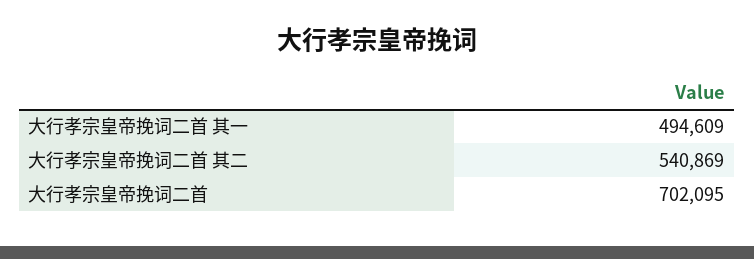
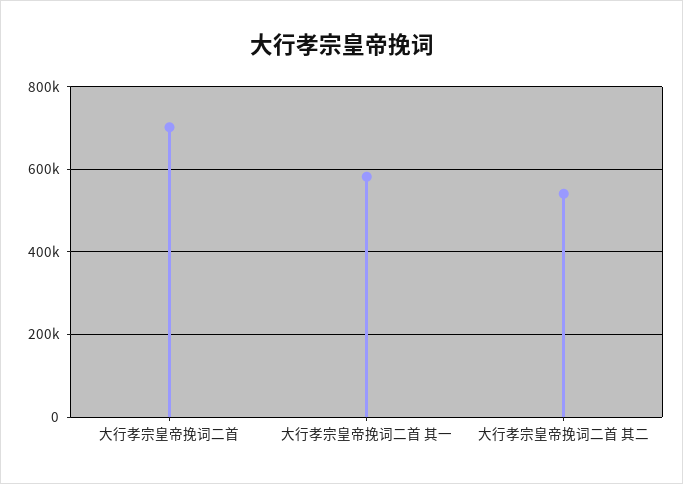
  {
-   "大行孝宗皇帝挽词二首 其一": 494609,
+   "大行孝宗皇帝挽词二首 其一": 580000,
    "大行孝宗皇帝挽词二首 其二": 540869,
    "大行孝宗皇帝挽词二首": 702095
  }

